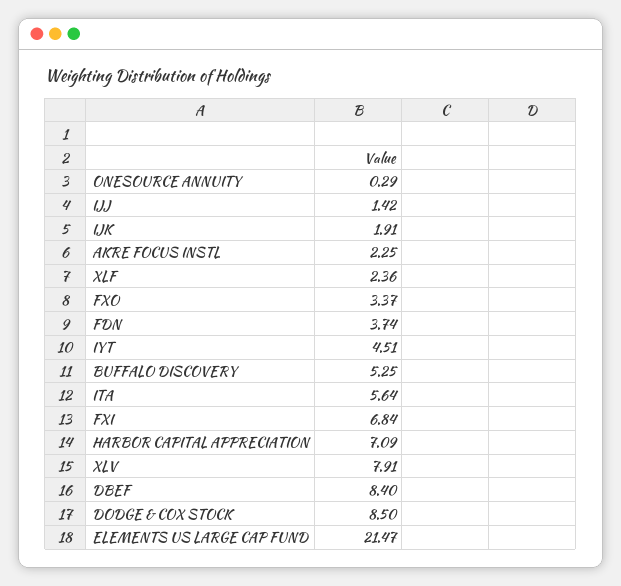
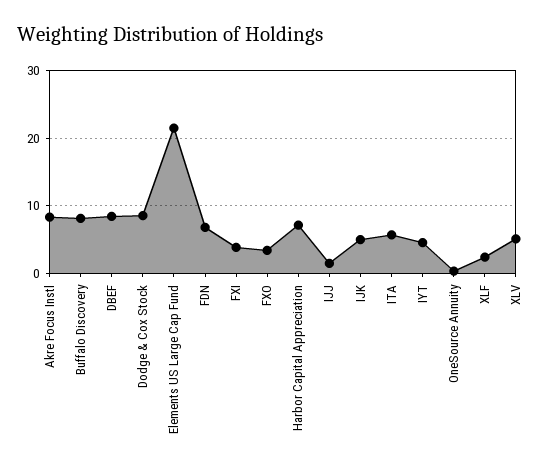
  {
    "ONESOURCE ANNUITY": 0.29,
    "IJJ": 1.42,
-   "IJK": 1.91,
+   "IJK": 5,
-   "AKRE FOCUS INSTL": 2.25,
+   "AKRE FOCUS INSTL": 8,
    "XLF": 2.36,
    "FXO": 3.37,
-   "FDN": 3.74,
+   "FDN": 7,
    "IYT": 4.51,
-   "BUFFALO DISCOVERY": 5.25,
+   "BUFFALO DISCOVERY": 8,
    "ITA": 5.64,
-   "FXI": 6.84,
+   "FXI": 4,
    "HARBOR CAPITAL APPRECIATION": 7.09,
-   "XLV": 7.91,
+   "XLV": 5,
    "DBEF": 8.4,
    "DODGE & COX STOCK": 8.5,
    "ELEMENTS US LARGE CAP FUND": 21.47
  }

